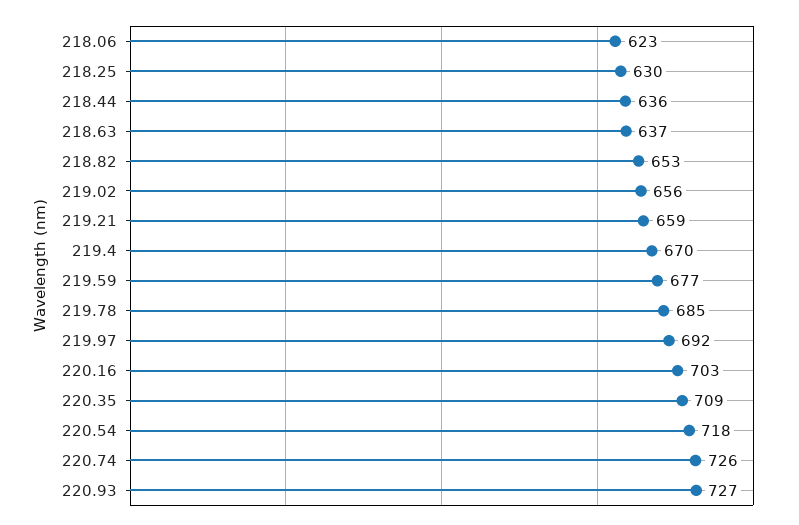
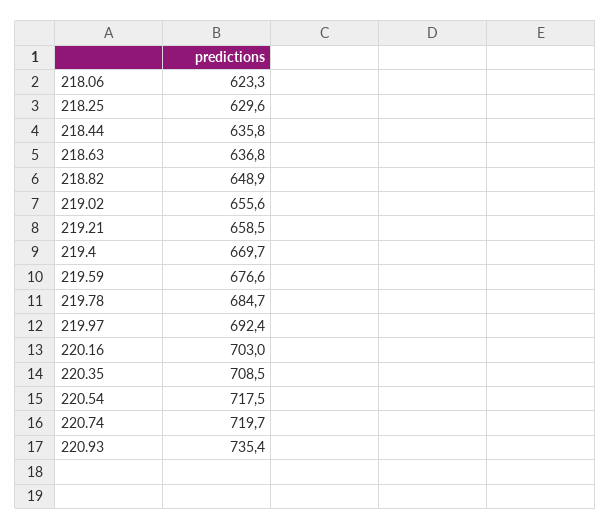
  {
    "218.06": 623.3,
    "218.25": 629.6,
    "218.44": 635.8,
    "218.63": 636.8,
-   "218.82": 653,
+   "218.82": 648.9,
    "219.02": 655.6,
    "219.21": 658.5,
    "219.4": 669.7,
    "219.59": 676.6,
    "219.78": 684.7,
    "219.97": 692.4,
    "220.16": 703,
    "220.35": 708.5,
    "220.54": 717.5,
-   "220.74": 726,
+   "220.74": 719.7,
-   "220.93": 727
+   "220.93": 735.4
  }

